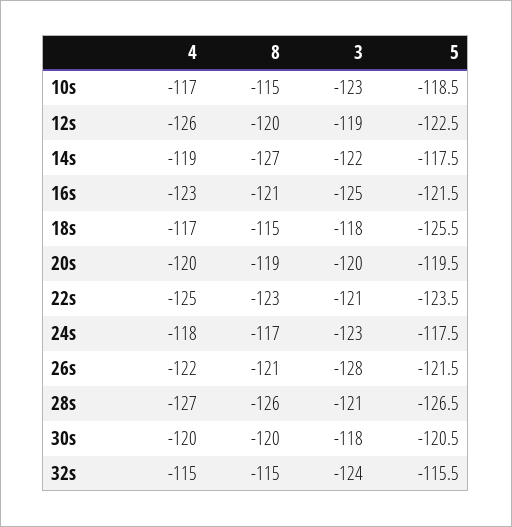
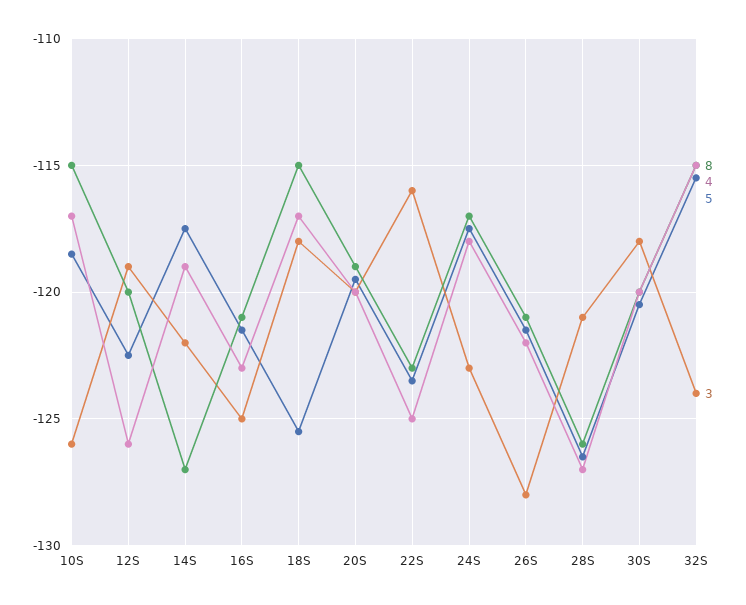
  {
    "4": {
      "10s": -117,
      "12s": -126,
      "14s": -119,
      "16s": -123,
      "18s": -117,
      "20s": -120,
      "22s": -125,
      "24s": -118,
      "26s": -122,
      "28s": -127,
      "30s": -120,
      "32s": -115
    },
    "8": {
      "10s": -115,
      "12s": -120,
      "14s": -127,
      "16s": -121,
      "18s": -115,
      "20s": -119,
      "22s": -123,
      "24s": -117,
      "26s": -121,
      "28s": -126,
      "30s": -120,
      "32s": -115
    },
    "3": {
-     "10s": -123,
+     "10s": -126,
      "12s": -119,
      "14s": -122,
      "16s": -125,
      "18s": -118,
      "20s": -120,
-     "22s": -121,
+     "22s": -116,
      "24s": -123,
      "26s": -128,
      "28s": -121,
      "30s": -118,
      "32s": -124
    },
    "5": {
      "10s": -118.5,
      "12s": -122.5,
      "14s": -117.5,
      "16s": -121.5,
      "18s": -125.5,
      "20s": -119.5,
      "22s": -123.5,
      "24s": -117.5,
      "26s": -121.5,
      "28s": -126.5,
      "30s": -120.5,
      "32s": -115.5
    }
  }

